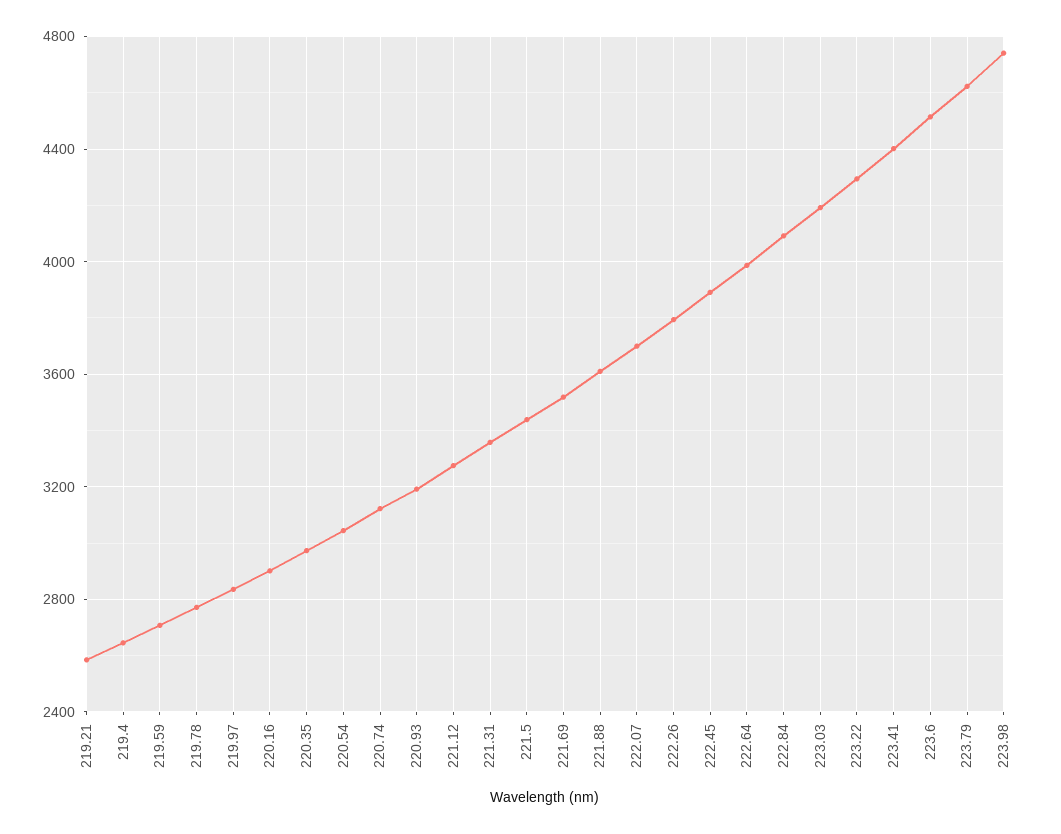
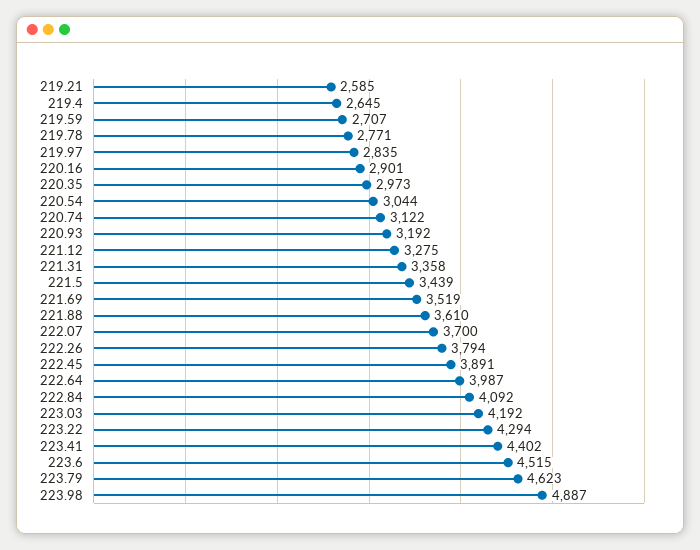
  {
    "219.21": 2585,
    "219.4": 2645,
    "219.59": 2707,
    "219.78": 2771,
    "219.97": 2835,
    "220.16": 2901,
    "220.35": 2973,
    "220.54": 3044,
    "220.74": 3122,
    "220.93": 3192,
    "221.12": 3275,
    "221.31": 3358,
    "221.5": 3439,
    "221.69": 3519,
    "221.88": 3610,
    "222.07": 3700,
    "222.26": 3794,
    "222.45": 3891,
    "222.64": 3987,
    "222.84": 4092,
    "223.03": 4192,
    "223.22": 4294,
    "223.41": 4402,
    "223.6": 4515,
    "223.79": 4623,
-   "223.98": 4750
+   "223.98": 4887
  }

